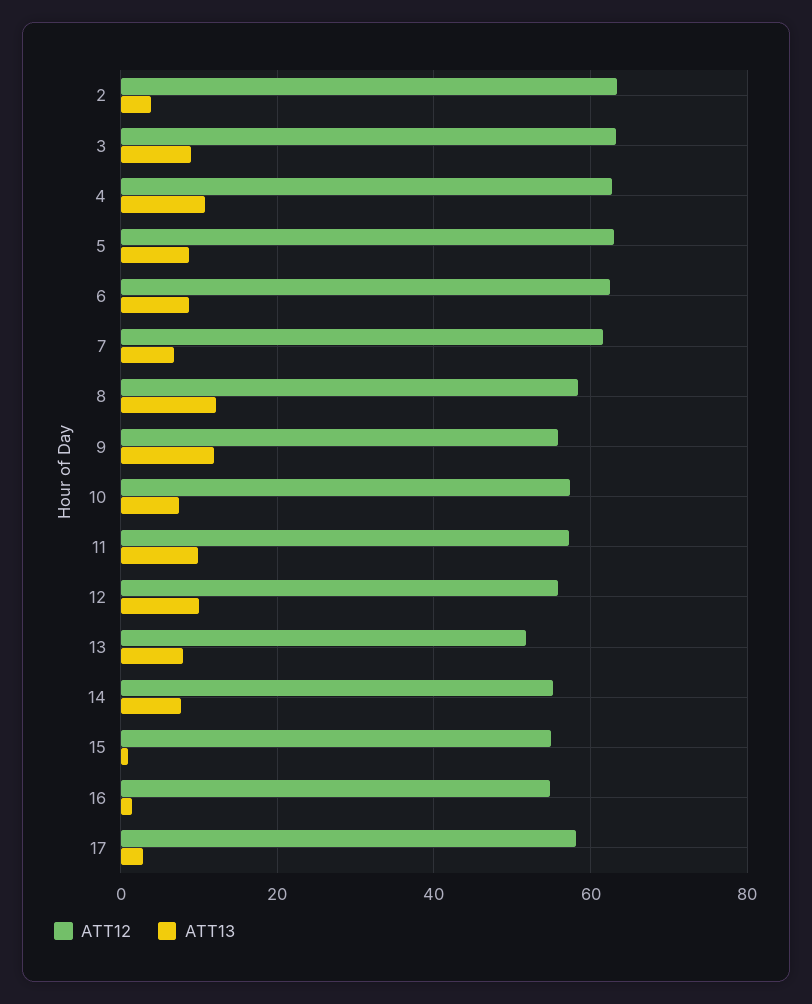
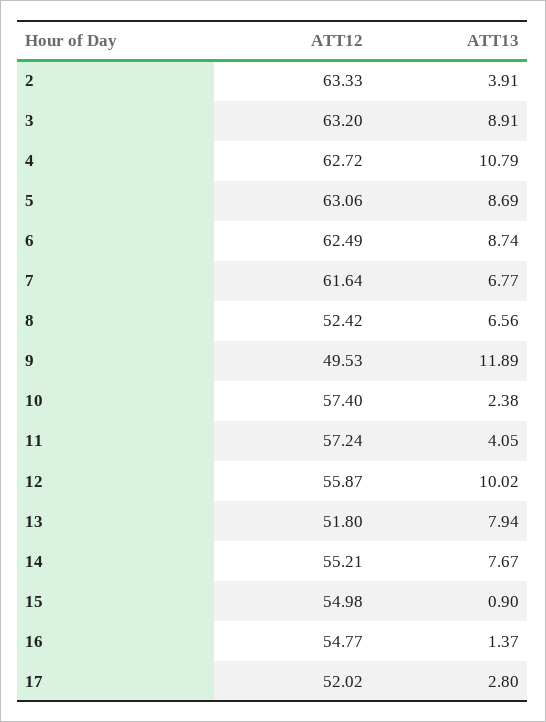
  {
    "ATT12": {
      "2": 63.33,
      "3": 63.2,
      "4": 62.72,
      "5": 63.06,
      "6": 62.49,
      "7": 61.64,
-     "8": 58,
+     "8": 52.42,
-     "9": 56,
+     "9": 49.53,
      "10": 57.4,
      "11": 57.24,
      "12": 55.87,
      "13": 51.8,
      "14": 55.21,
      "15": 54.98,
      "16": 54.77,
-     "17": 58
+     "17": 52.02
    },
    "ATT13": {
      "2": 3.91,
      "3": 8.91,
      "4": 10.79,
      "5": 8.69,
      "6": 8.74,
      "7": 6.77,
-     "8": 12,
+     "8": 6.56,
      "9": 11.89,
-     "10": 8,
+     "10": 2.38,
-     "11": 10,
+     "11": 4.05,
      "12": 10.02,
      "13": 7.94,
      "14": 7.67,
      "15": 0.9,
      "16": 1.37,
      "17": 2.8
    }
  }

